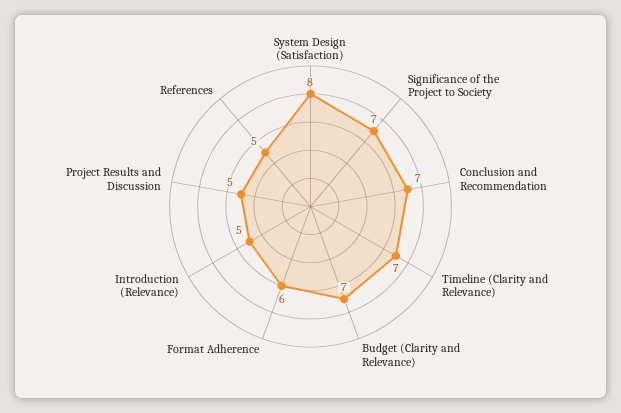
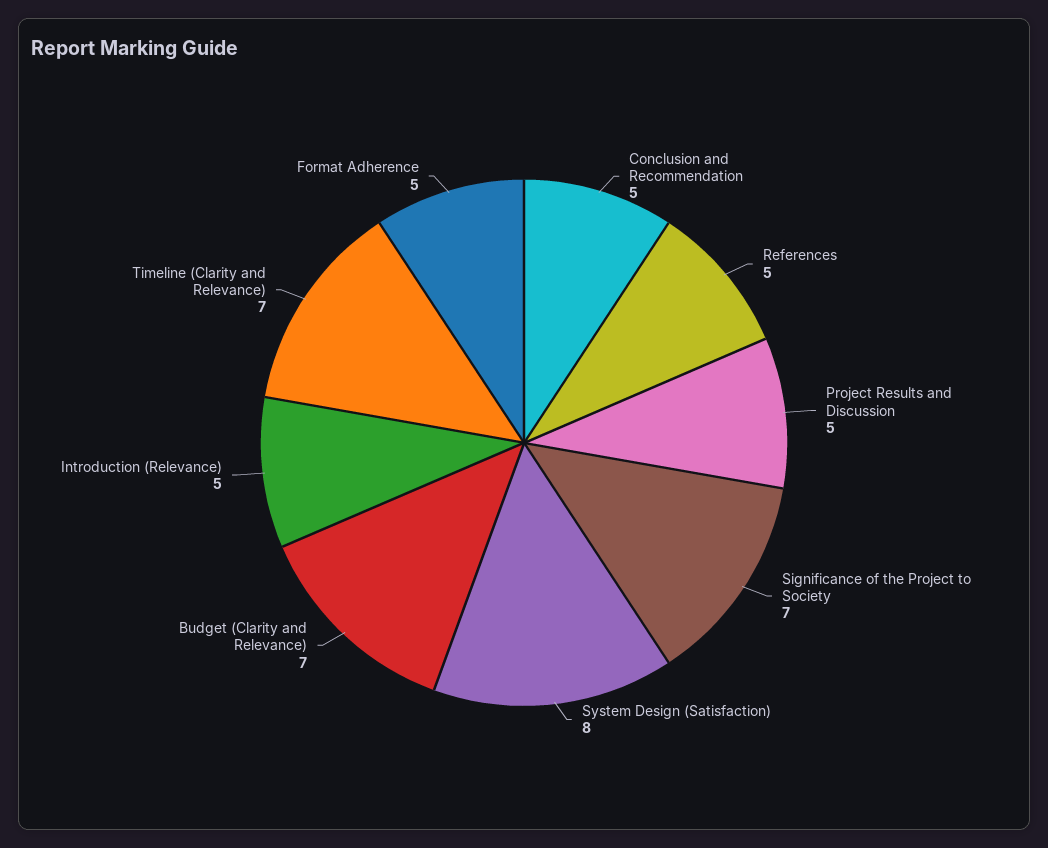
  {
    "System Design (Satisfaction)": 8,
    "Significance of the Project to Society": 7,
-   "Conclusion and Recommendation": 7,
+   "Conclusion and Recommendation": 5,
    "Timeline (Clarity and Relevance)": 7,
    "Budget (Clarity and Relevance)": 7,
-   "Format Adherence": 6,
+   "Format Adherence": 5,
    "Introduction (Relevance)": 5,
    "Project Results and Discussion": 5,
    "References": 5
  }

